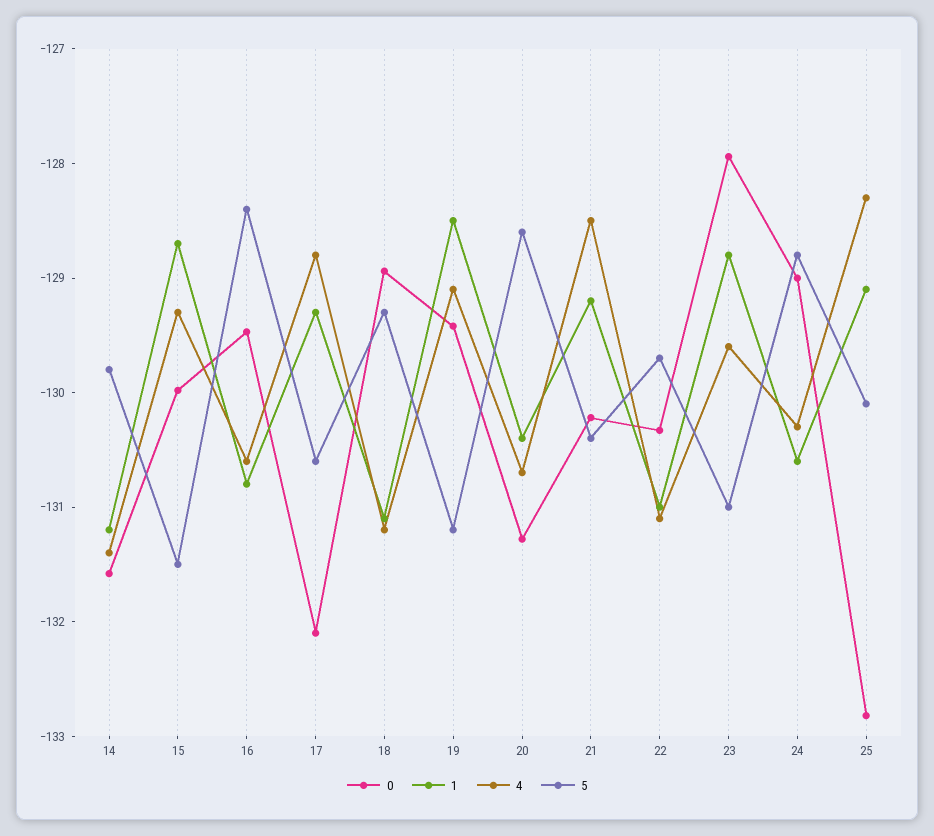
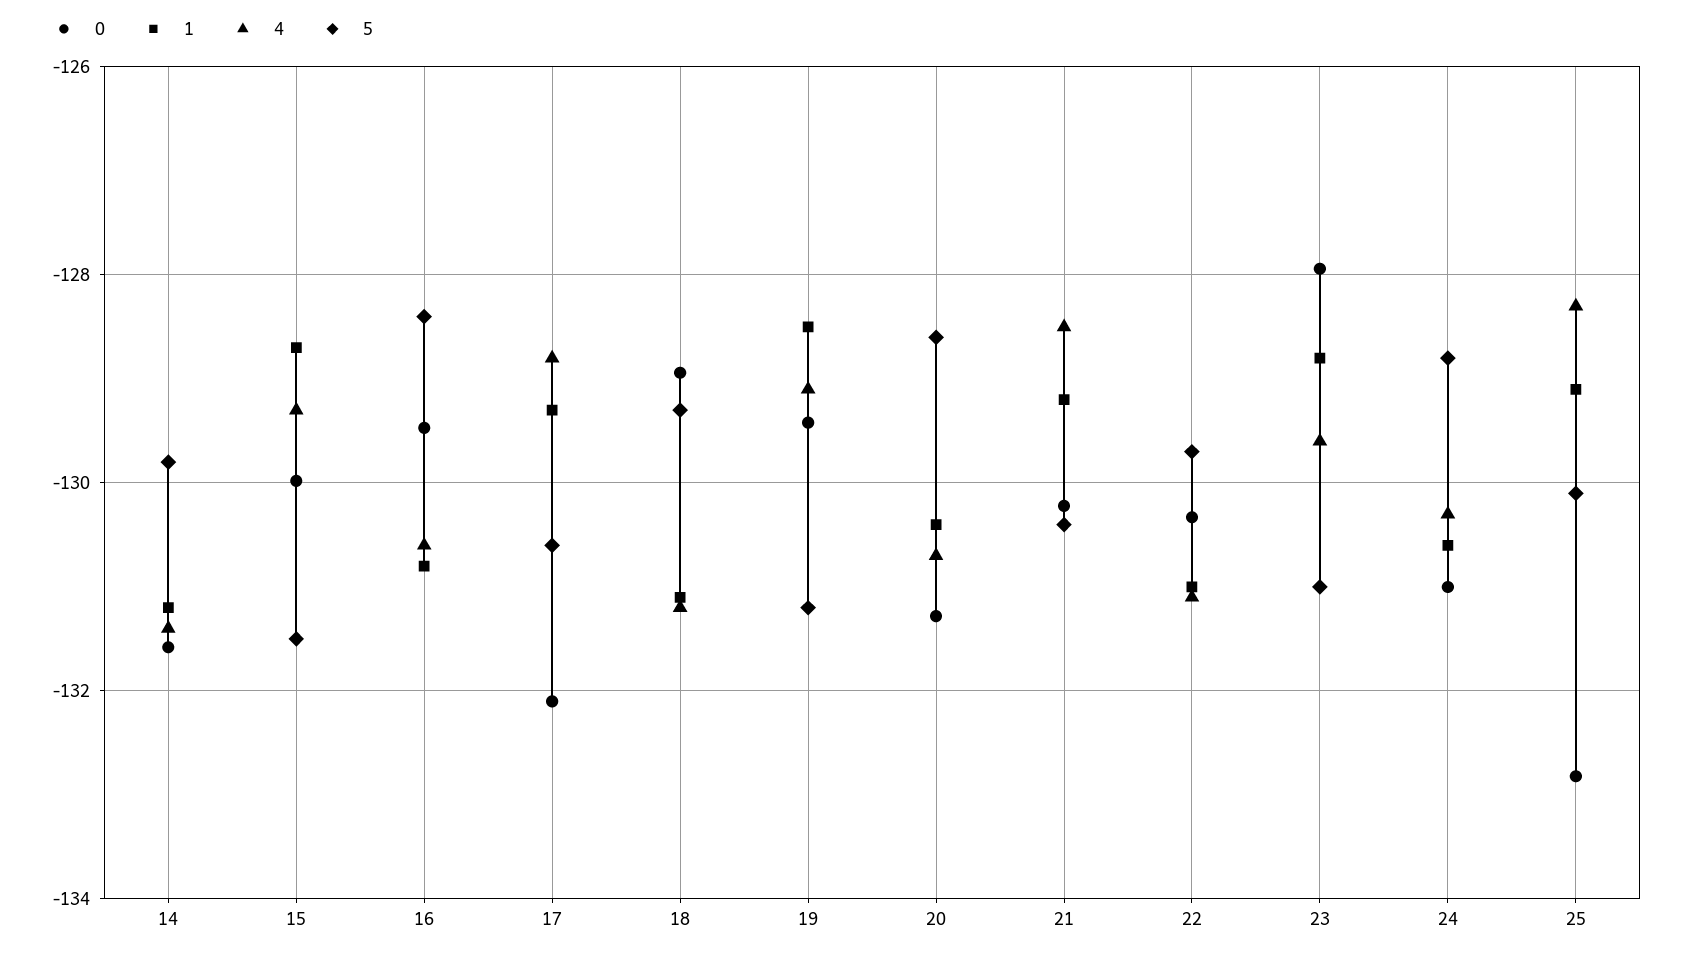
  {
    "0": {
      "14": -131.6,
      "15": -130,
      "16": -129.4,
      "17": -132.2,
      "18": -129,
      "19": -129.4,
      "20": -131.2,
      "21": -130.2,
      "22": -130.4,
      "23": -128,
-     "24": -129,
+     "24": -131,
      "25": -132.8
    },
    "1": {
      "14": -131.2,
      "15": -128.8,
      "16": -130.8,
      "17": -129.4,
      "18": -131.2,
      "19": -128.6,
      "20": -130.4,
      "21": -129.2,
      "22": -131,
      "23": -128.8,
      "24": -130.6,
      "25": -129.2
    },
    "4": {
      "14": -131.4,
      "15": -129.4,
      "16": -130.6,
      "17": -128.8,
      "18": -131.2,
      "19": -129.2,
      "20": -130.8,
      "21": -128.6,
      "22": -131.2,
      "23": -129.6,
      "24": -130.4,
      "25": -128.4
    },
    "5": {
      "14": -129.8,
      "15": -131.6,
      "16": -128.4,
      "17": -130.6,
      "18": -129.4,
      "19": -131.2,
      "20": -128.6,
      "21": -130.4,
      "22": -129.8,
      "23": -131,
      "24": -128.8,
      "25": -130.2
    }
  }

